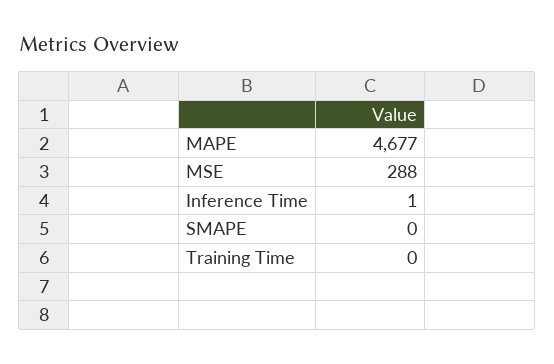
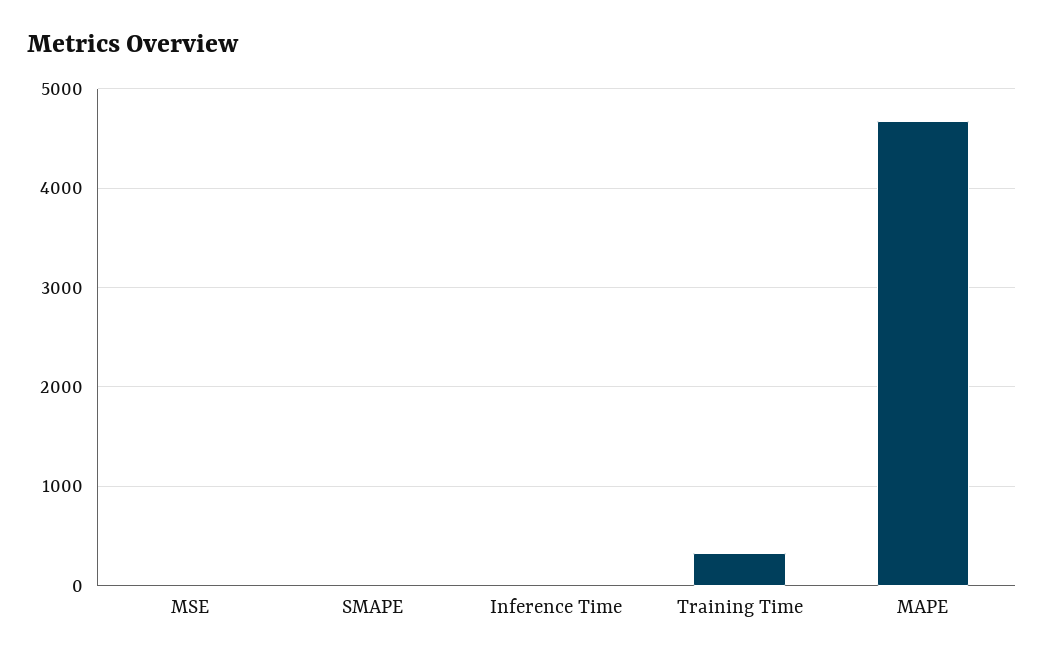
  {
    "MAPE": 4677,
-   "MSE": 288,
+   "MSE": 0,
    "Inference Time": 1,
    "SMAPE": 0,
-   "Training Time": 0
+   "Training Time": 300
  }

